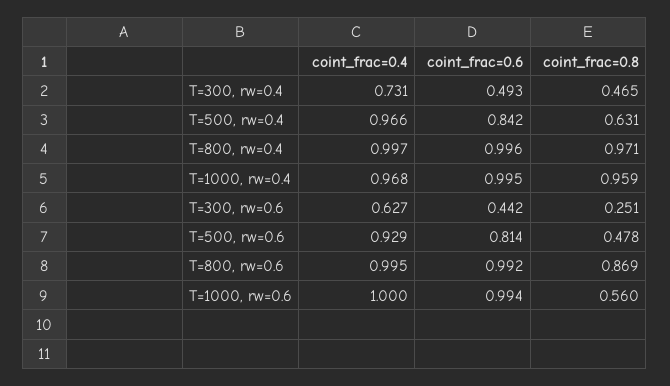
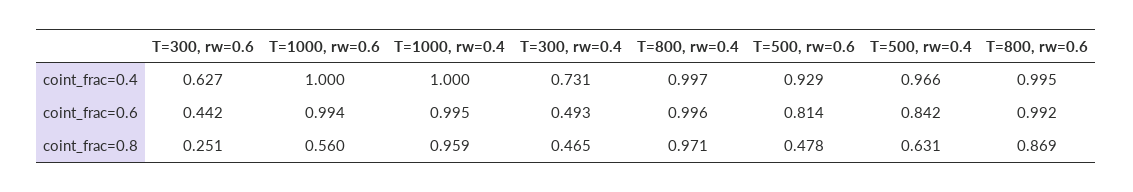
  {
    "coint_frac=0.4": {
      "T=300, rw=0.4": 0.731,
      "T=500, rw=0.4": 0.966,
      "T=800, rw=0.4": 0.997,
-     "T=1000, rw=0.4": 0.968,
+     "T=1000, rw=0.4": 1,
      "T=300, rw=0.6": 0.627,
      "T=500, rw=0.6": 0.929,
      "T=800, rw=0.6": 0.995,
      "T=1000, rw=0.6": 1
    },
    "coint_frac=0.6": {
      "T=300, rw=0.4": 0.493,
      "T=500, rw=0.4": 0.842,
      "T=800, rw=0.4": 0.996,
      "T=1000, rw=0.4": 0.995,
      "T=300, rw=0.6": 0.442,
      "T=500, rw=0.6": 0.814,
      "T=800, rw=0.6": 0.992,
      "T=1000, rw=0.6": 0.994
    },
    "coint_frac=0.8": {
      "T=300, rw=0.4": 0.465,
      "T=500, rw=0.4": 0.631,
      "T=800, rw=0.4": 0.971,
      "T=1000, rw=0.4": 0.959,
      "T=300, rw=0.6": 0.251,
      "T=500, rw=0.6": 0.478,
      "T=800, rw=0.6": 0.869,
      "T=1000, rw=0.6": 0.56
    }
  }

